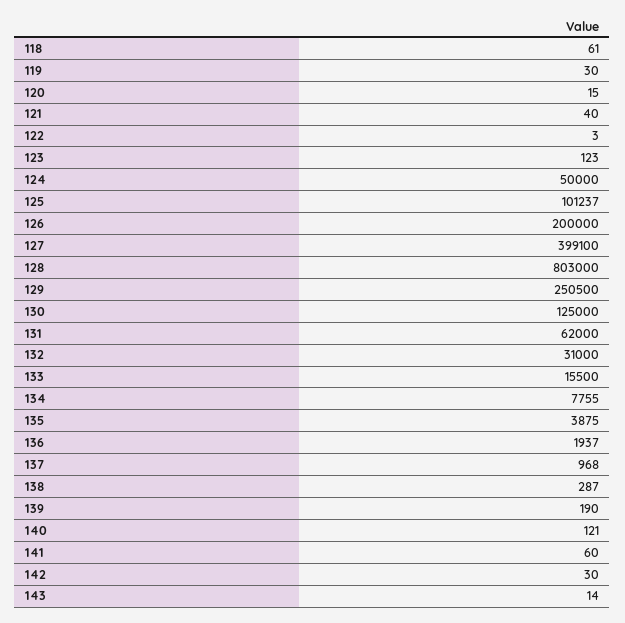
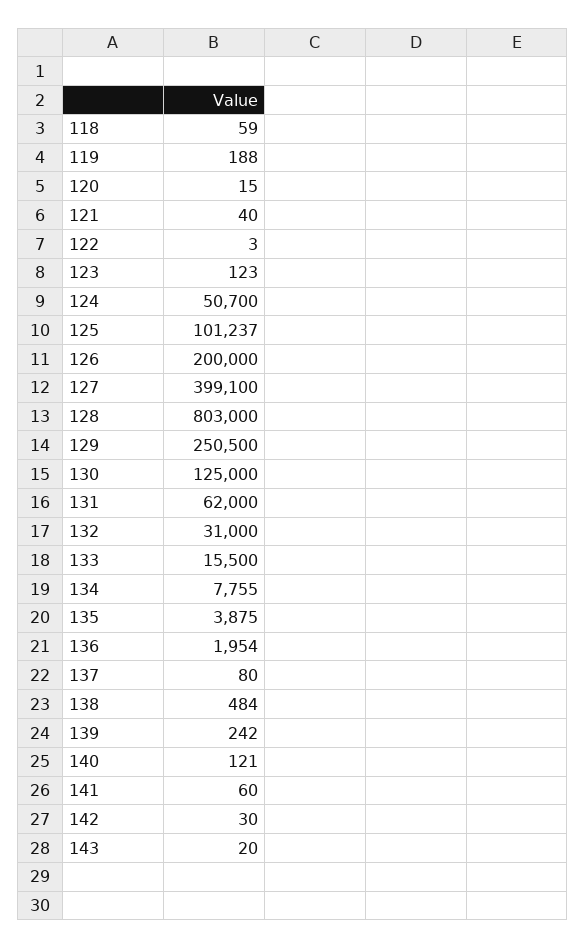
  {
-   "118": 61,
+   "118": 59,
-   "119": 30,
+   "119": 188,
    "120": 15,
    "121": 40,
    "122": 3,
    "123": 123,
-   "124": 50000,
+   "124": 50700,
    "125": 101237,
    "126": 200000,
    "127": 399100,
    "128": 803000,
    "129": 250500,
    "130": 125000,
    "131": 62000,
    "132": 31000,
    "133": 15500,
    "134": 7755,
    "135": 3875,
-   "136": 1937,
+   "136": 1954,
-   "137": 968,
+   "137": 80,
-   "138": 287,
+   "138": 484,
-   "139": 190,
+   "139": 242,
    "140": 121,
    "141": 60,
    "142": 30,
-   "143": 14
+   "143": 20
  }

